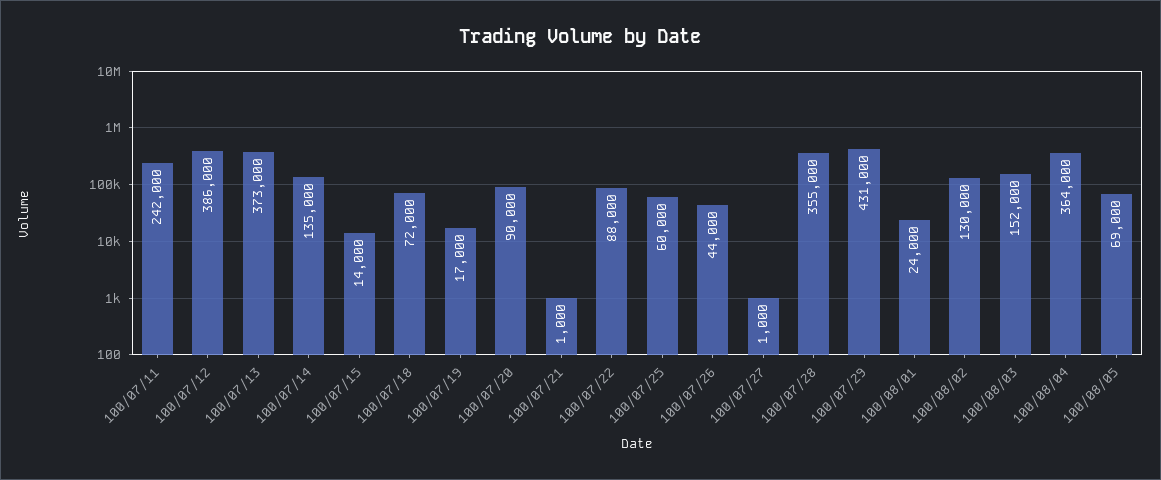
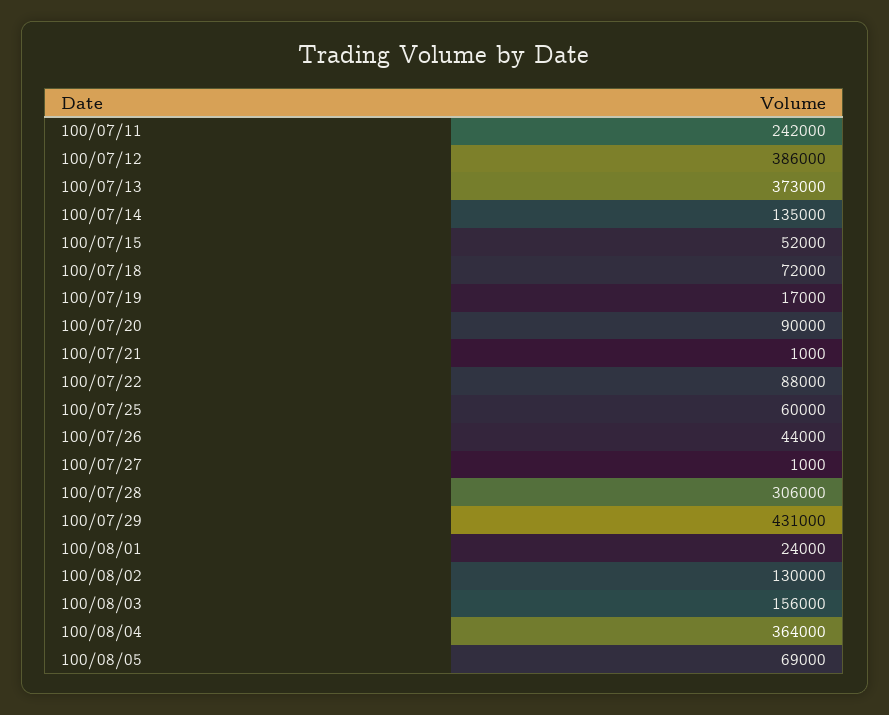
  {
    "100/07/11": 242000,
    "100/07/12": 386000,
    "100/07/13": 373000,
    "100/07/14": 135000,
-   "100/07/15": 14000,
+   "100/07/15": 52000,
    "100/07/18": 72000,
    "100/07/19": 17000,
    "100/07/20": 90000,
    "100/07/21": 1000,
    "100/07/22": 88000,
    "100/07/25": 60000,
    "100/07/26": 44000,
    "100/07/27": 1000,
-   "100/07/28": 355000,
+   "100/07/28": 306000,
    "100/07/29": 431000,
    "100/08/01": 24000,
    "100/08/02": 130000,
-   "100/08/03": 152000,
+   "100/08/03": 156000,
    "100/08/04": 364000,
    "100/08/05": 69000
  }

